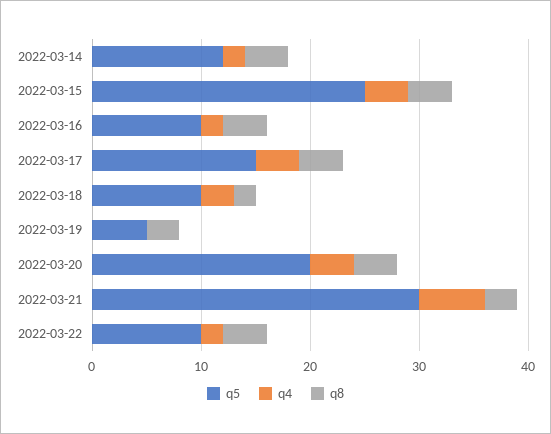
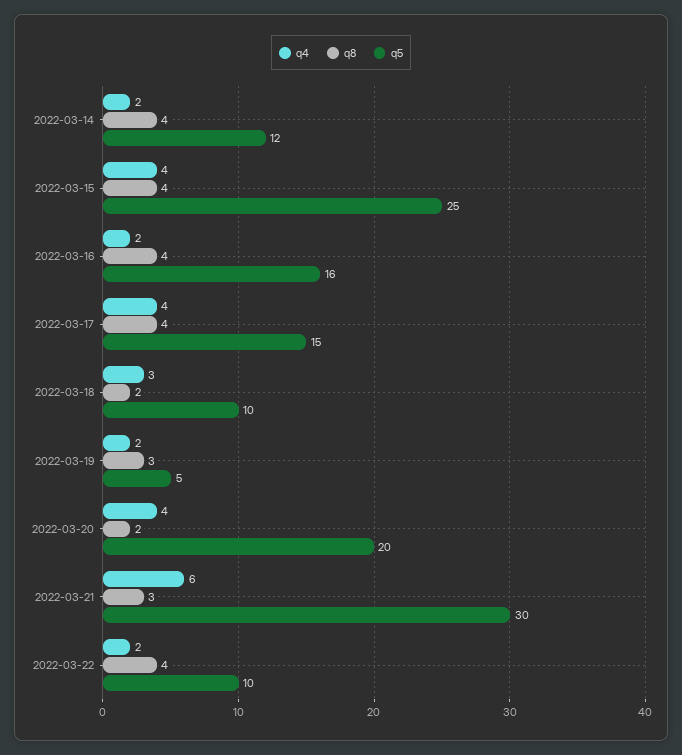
  {
    "q5": {
      "2022-03-14": 12,
      "2022-03-15": 25,
-     "2022-03-16": 10,
+     "2022-03-16": 16,
      "2022-03-17": 15,
      "2022-03-18": 10,
      "2022-03-19": 5,
      "2022-03-20": 20,
      "2022-03-21": 30,
      "2022-03-22": 10
    },
    "q4": {
      "2022-03-14": 2,
      "2022-03-15": 4,
      "2022-03-16": 2,
      "2022-03-17": 4,
      "2022-03-18": 3,
-     "2022-03-19": 0,
+     "2022-03-19": 2,
      "2022-03-20": 4,
      "2022-03-21": 6,
      "2022-03-22": 2
    },
    "q8": {
      "2022-03-14": 4,
      "2022-03-15": 4,
      "2022-03-16": 4,
      "2022-03-17": 4,
      "2022-03-18": 2,
      "2022-03-19": 3,
-     "2022-03-20": 4,
+     "2022-03-20": 2,
      "2022-03-21": 3,
      "2022-03-22": 4
    }
  }

